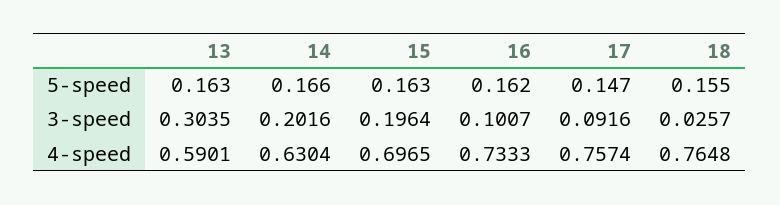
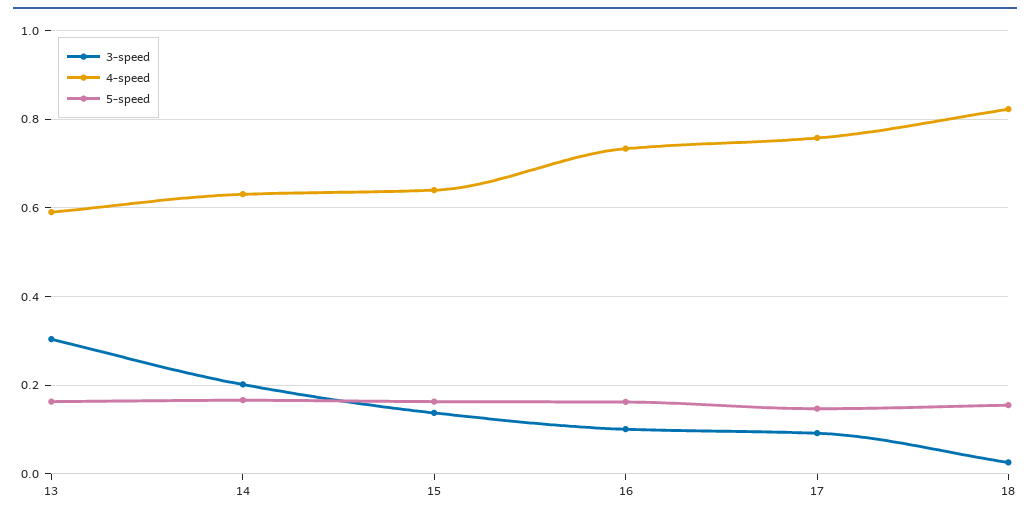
  {
    "5-speed": {
      "13": 0.163,
      "14": 0.166,
      "15": 0.163,
      "16": 0.162,
      "17": 0.147,
      "18": 0.155
    },
    "3-speed": {
      "13": 0.3035,
      "14": 0.2016,
-     "15": 0.1964,
+     "15": 0.14,
      "16": 0.1007,
      "17": 0.0916,
      "18": 0.0257
    },
    "4-speed": {
      "13": 0.5901,
      "14": 0.6304,
-     "15": 0.6965,
+     "15": 0.64,
      "16": 0.7333,
      "17": 0.7574,
-     "18": 0.7648
+     "18": 0.82
    }
  }

